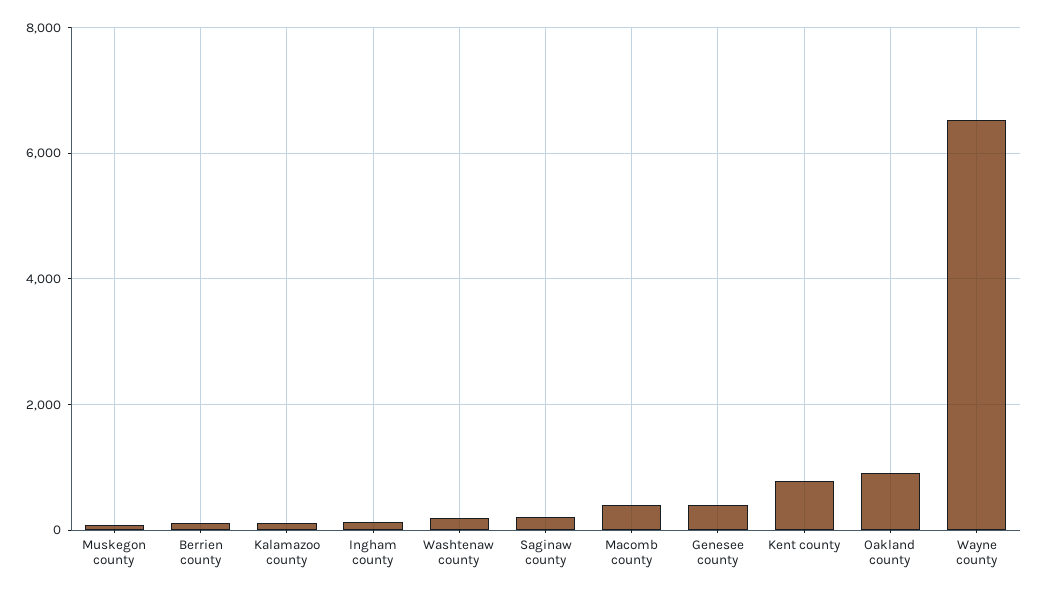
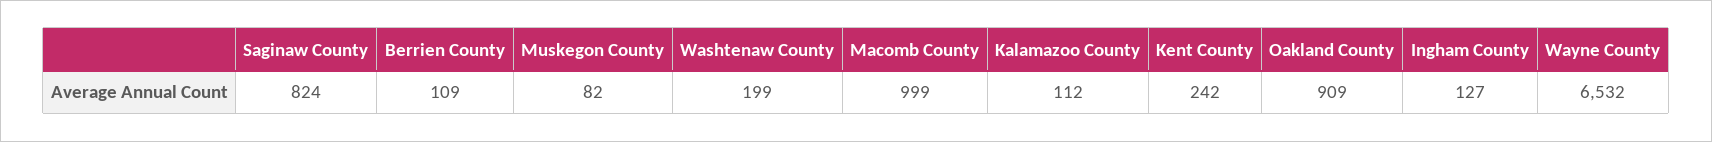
  {
    "Muskegon county": 82,
    "Berrien county": 109,
    "Kalamazoo county": 112,
    "Ingham county": 127,
    "Washtenaw county": 199,
-   "Saginaw county": 200,
+   "Saginaw county": 824,
-   "Macomb county": 400,
+   "Macomb county": 999,
-   "Genesee county": 400,
-   "Kent county": 800,
+   "Kent county": 242,
    "Oakland county": 909,
    "Wayne county": 6532
  }

